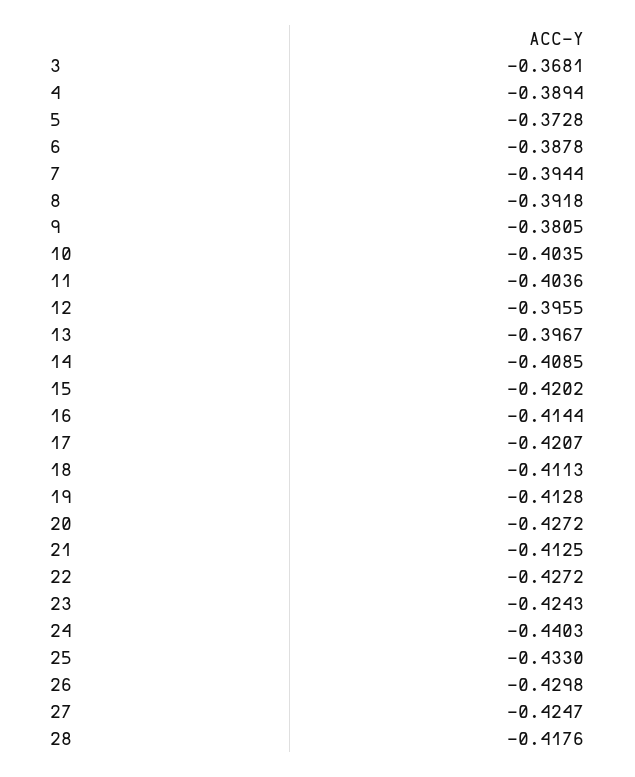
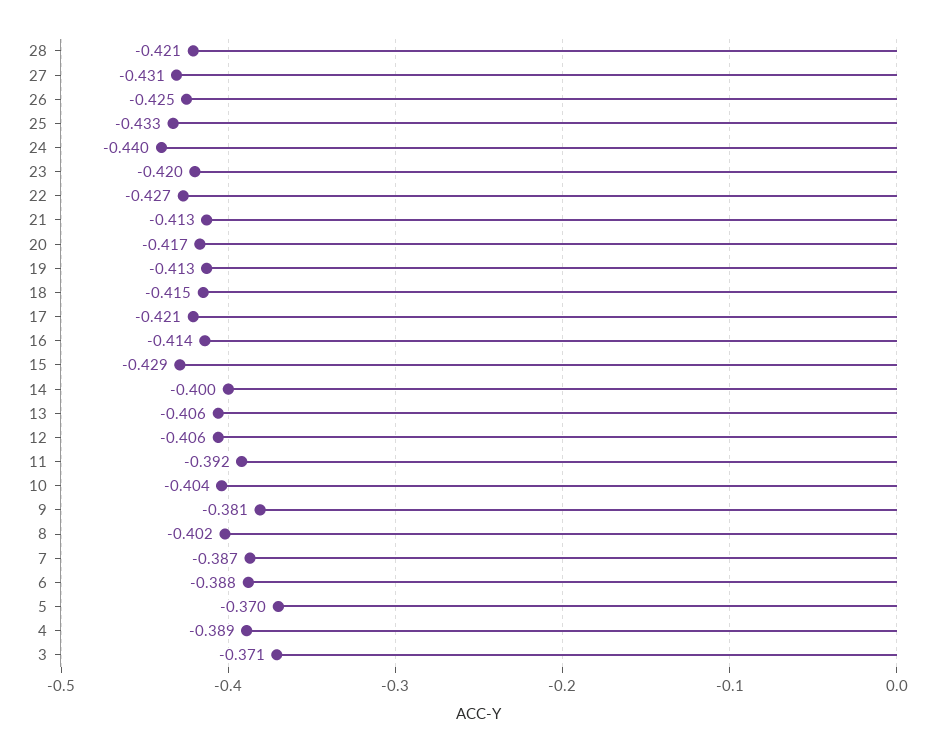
  {
-   "3": -0.3681,
+   "3": -0.371,
    "4": -0.3894,
-   "5": -0.3728,
+   "5": -0.37,
    "6": -0.3878,
-   "7": -0.3944,
+   "7": -0.387,
-   "8": -0.3918,
+   "8": -0.402,
    "9": -0.3805,
    "10": -0.4035,
-   "11": -0.4036,
+   "11": -0.392,
-   "12": -0.3955,
+   "12": -0.406,
-   "13": -0.3967,
+   "13": -0.406,
-   "14": -0.4085,
+   "14": -0.4,
-   "15": -0.4202,
+   "15": -0.429,
    "16": -0.4144,
    "17": -0.4207,
-   "18": -0.4113,
+   "18": -0.415,
    "19": -0.4128,
-   "20": -0.4272,
+   "20": -0.417,
    "21": -0.4125,
    "22": -0.4272,
-   "23": -0.4243,
+   "23": -0.42,
    "24": -0.4403,
    "25": -0.433,
-   "26": -0.4298,
+   "26": -0.425,
-   "27": -0.4247,
+   "27": -0.431,
-   "28": -0.4176
+   "28": -0.421
  }

